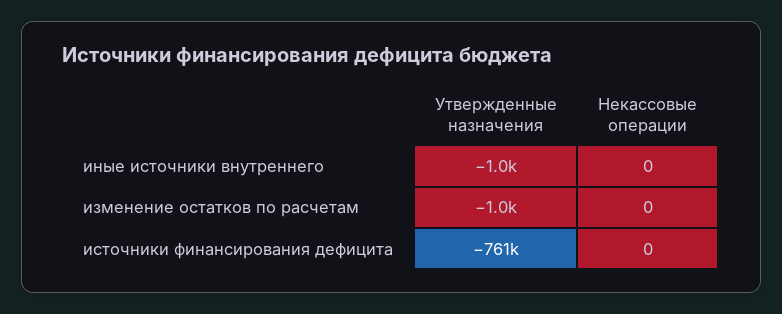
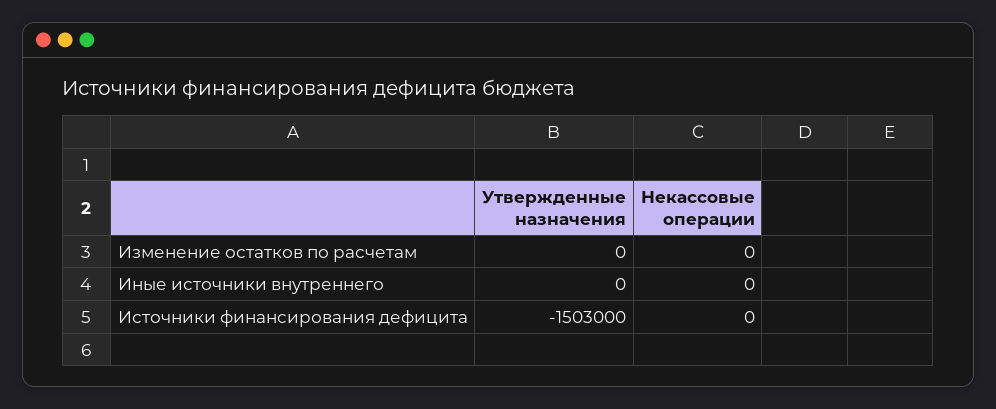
  {
    "Утвержденные назначения": {
-     "иные источники внутреннего": -1000,
+     "иные источники внутреннего": 0,
-     "изменение остатков по расчетам": -1000,
+     "изменение остатков по расчетам": 0,
-     "источники финансирования дефицита": -761000
+     "источники финансирования дефицита": -1503000
    },
    "Некассовые операции": {
      "иные источники внутреннего": 0,
      "изменение остатков по расчетам": 0,
      "источники финансирования дефицита": 0
    }
  }

